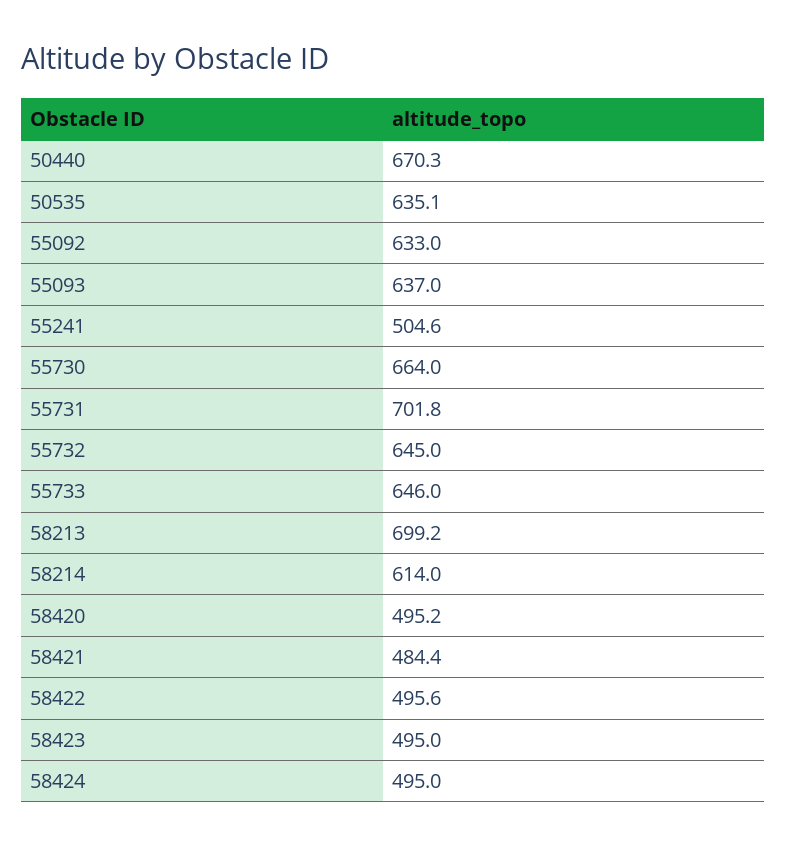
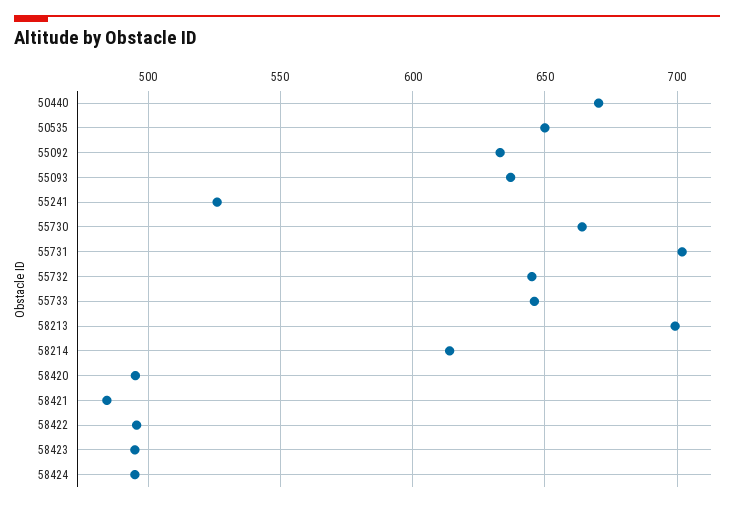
  {
    "50440": 670.3,
-   "50535": 635.1,
+   "50535": 650,
    "55092": 633,
    "55093": 637,
-   "55241": 504.6,
+   "55241": 525,
    "55730": 664,
    "55731": 701.8,
    "55732": 645,
    "55733": 646,
    "58213": 699.2,
    "58214": 614,
    "58420": 495.2,
    "58421": 484.4,
    "58422": 495.6,
    "58423": 495,
    "58424": 495
  }

